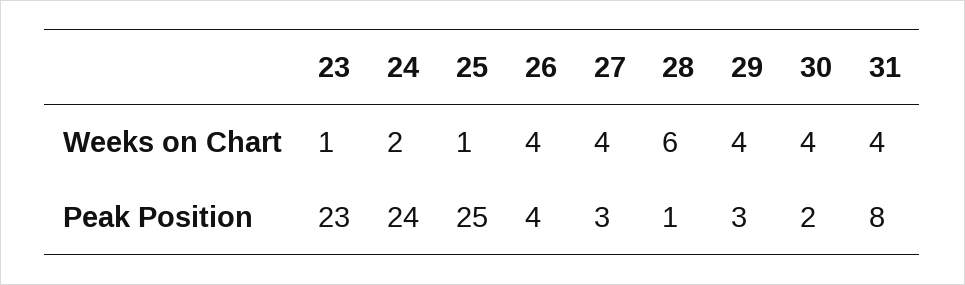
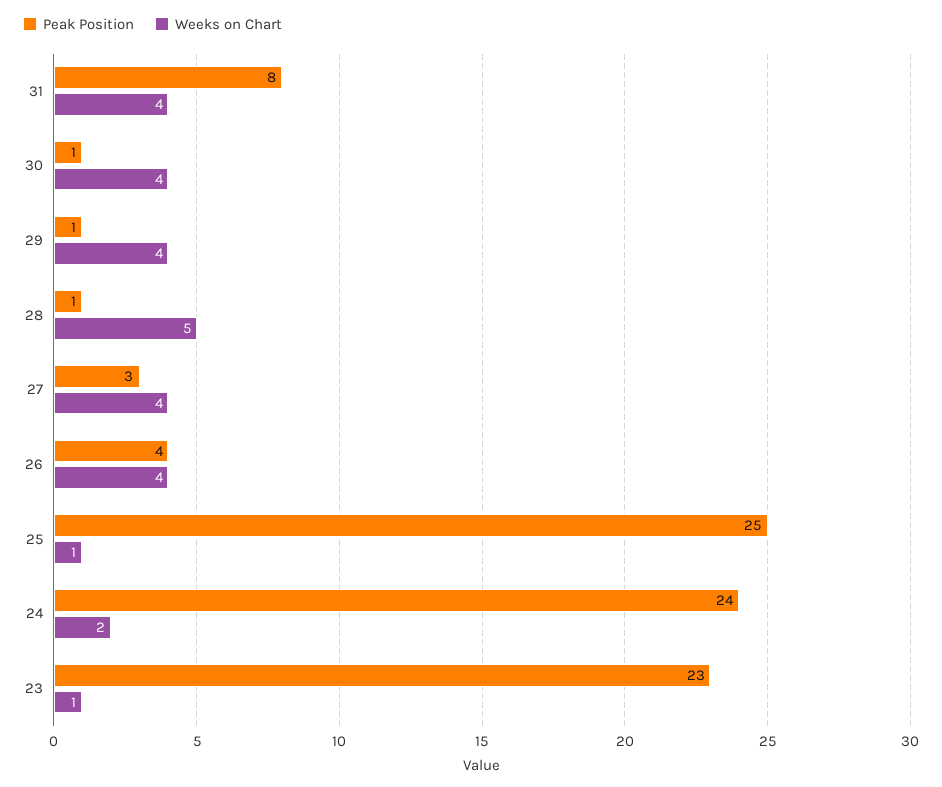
  {
    "Weeks on Chart": {
      "23": 1,
      "24": 2,
      "25": 1,
      "26": 4,
      "27": 4,
-     "28": 6,
+     "28": 5,
      "29": 4,
      "30": 4,
      "31": 4
    },
    "Peak Position": {
      "23": 23,
      "24": 24,
      "25": 25,
      "26": 4,
      "27": 3,
      "28": 1,
-     "29": 3,
+     "29": 1,
-     "30": 2,
+     "30": 1,
      "31": 8
    }
  }

